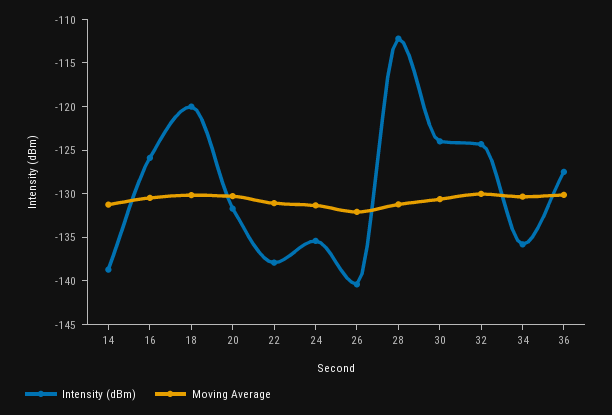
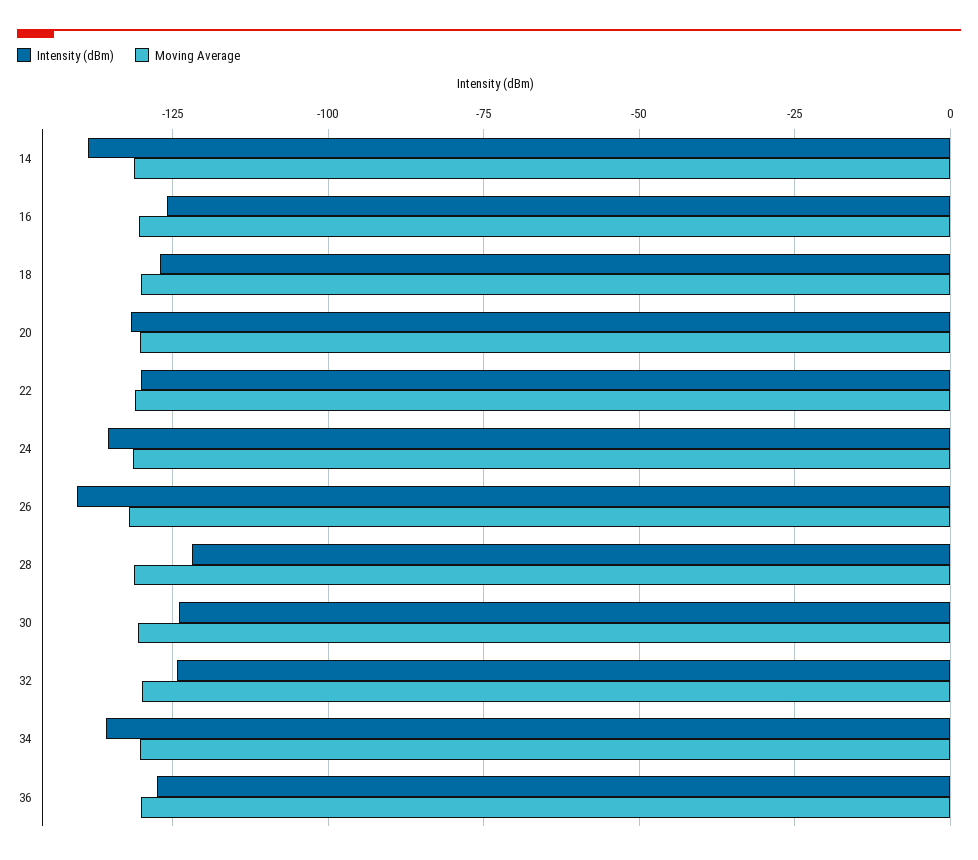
  {
    "Intensity (dBm)": {
      "14": -139,
      "16": -126,
-     "18": -120,
+     "18": -127.5,
      "20": -132,
-     "22": -138,
+     "22": -130,
      "24": -135,
      "26": -140,
-     "28": -112,
+     "28": -122.5,
      "30": -124,
      "32": -124,
      "34": -136,
      "36": -128
    },
    "Moving Average": {
      "14": -131,
      "16": -130,
      "18": -130,
      "20": -130,
      "22": -131,
      "24": -131,
      "26": -132,
      "28": -131,
      "30": -131,
      "32": -130,
      "34": -130,
      "36": -130
    }
  }

